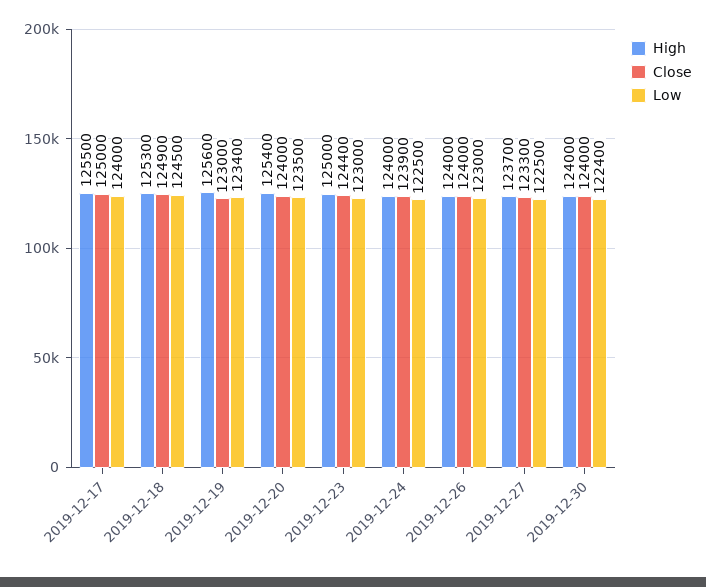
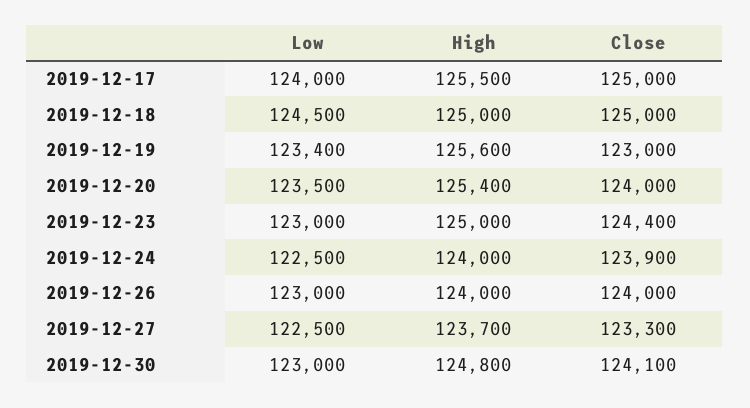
  {
    "High": {
      "2019-12-17": 125500,
-     "2019-12-18": 125300,
+     "2019-12-18": 125000,
      "2019-12-19": 125600,
      "2019-12-20": 125400,
      "2019-12-23": 125000,
      "2019-12-24": 124000,
      "2019-12-26": 124000,
      "2019-12-27": 123700,
-     "2019-12-30": 124000
+     "2019-12-30": 124800
    },
    "Close": {
      "2019-12-17": 125000,
-     "2019-12-18": 124900,
+     "2019-12-18": 125000,
      "2019-12-19": 123000,
      "2019-12-20": 124000,
      "2019-12-23": 124400,
      "2019-12-24": 123900,
      "2019-12-26": 124000,
      "2019-12-27": 123300,
-     "2019-12-30": 124000
+     "2019-12-30": 124100
    },
    "Low": {
      "2019-12-17": 124000,
      "2019-12-18": 124500,
      "2019-12-19": 123400,
      "2019-12-20": 123500,
      "2019-12-23": 123000,
      "2019-12-24": 122500,
      "2019-12-26": 123000,
      "2019-12-27": 122500,
-     "2019-12-30": 122400
+     "2019-12-30": 123000
    }
  }

